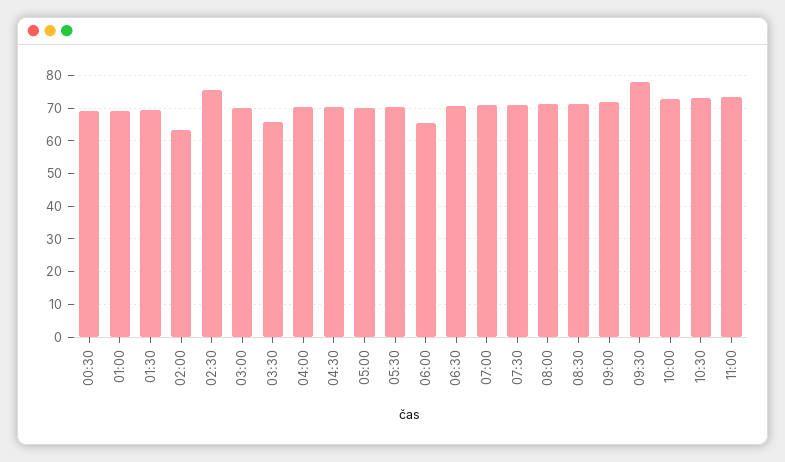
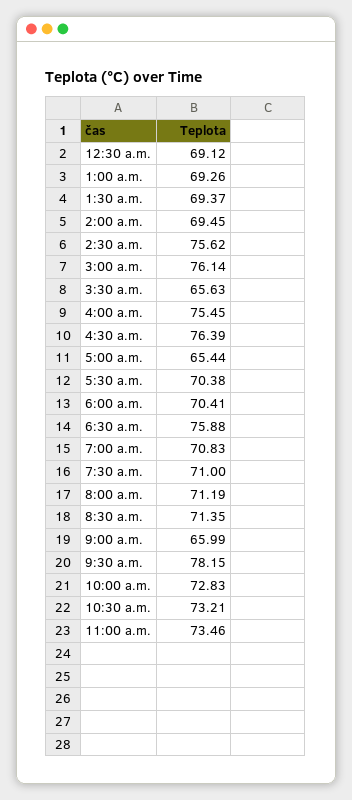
  {
    "00:30": 69.12,
    "01:00": 69.26,
    "01:30": 69.37,
-   "02:00": 64,
+   "02:00": 69.45,
    "02:30": 75.62,
-   "03:00": 70,
+   "03:00": 76.14,
    "03:30": 65.63,
-   "04:00": 70,
+   "04:00": 75.45,
-   "04:30": 70,
+   "04:30": 76.39,
-   "05:00": 70,
+   "05:00": 65.44,
    "05:30": 70.38,
-   "06:00": 66,
+   "06:00": 70.41,
-   "06:30": 70,
+   "06:30": 75.88,
    "07:00": 70.83,
    "07:30": 71,
    "08:00": 71.19,
    "08:30": 71.35,
-   "09:00": 72,
+   "09:00": 65.99,
    "09:30": 78.15,
    "10:00": 72.83,
    "10:30": 73.21,
    "11:00": 73.46
  }

